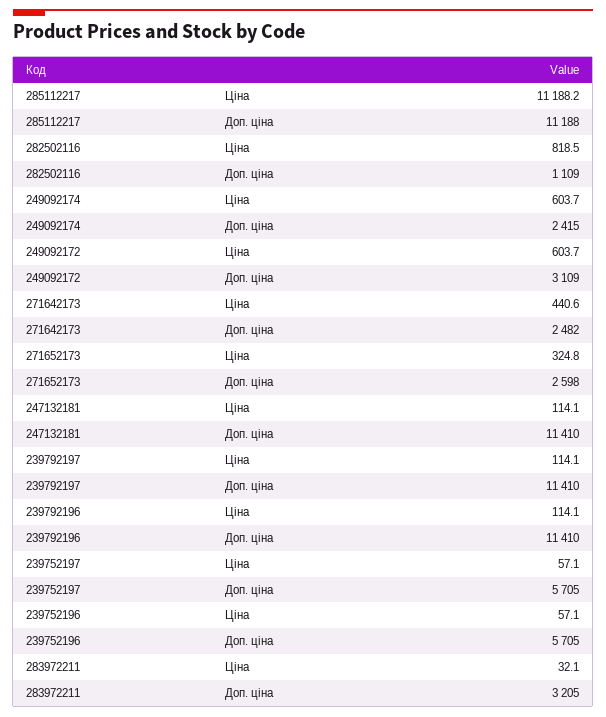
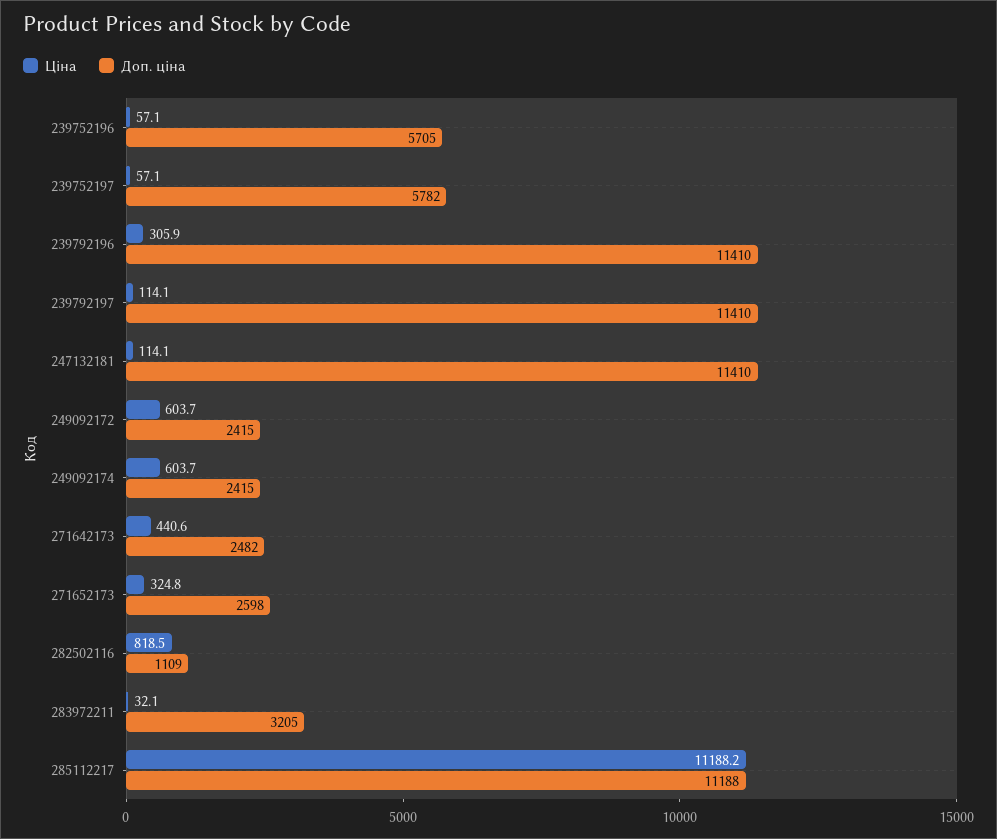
  {
    "Ціна": {
      "285112217": 11188.2,
      "282502116": 818.5,
      "249092174": 603.7,
      "249092172": 603.7,
      "271642173": 440.6,
      "271652173": 324.8,
      "247132181": 114.1,
      "239792197": 114.1,
-     "239792196": 114.1,
+     "239792196": 305.9,
      "239752197": 57.1,
      "239752196": 57.1,
      "283972211": 32.1
    },
    "Доп. ціна": {
      "285112217": 11188,
      "282502116": 1109,
      "249092174": 2415,
-     "249092172": 3109,
+     "249092172": 2415,
      "271642173": 2482,
      "271652173": 2598,
      "247132181": 11410,
      "239792197": 11410,
      "239792196": 11410,
-     "239752197": 5705,
+     "239752197": 5782,
      "239752196": 5705,
      "283972211": 3205
    }
  }

